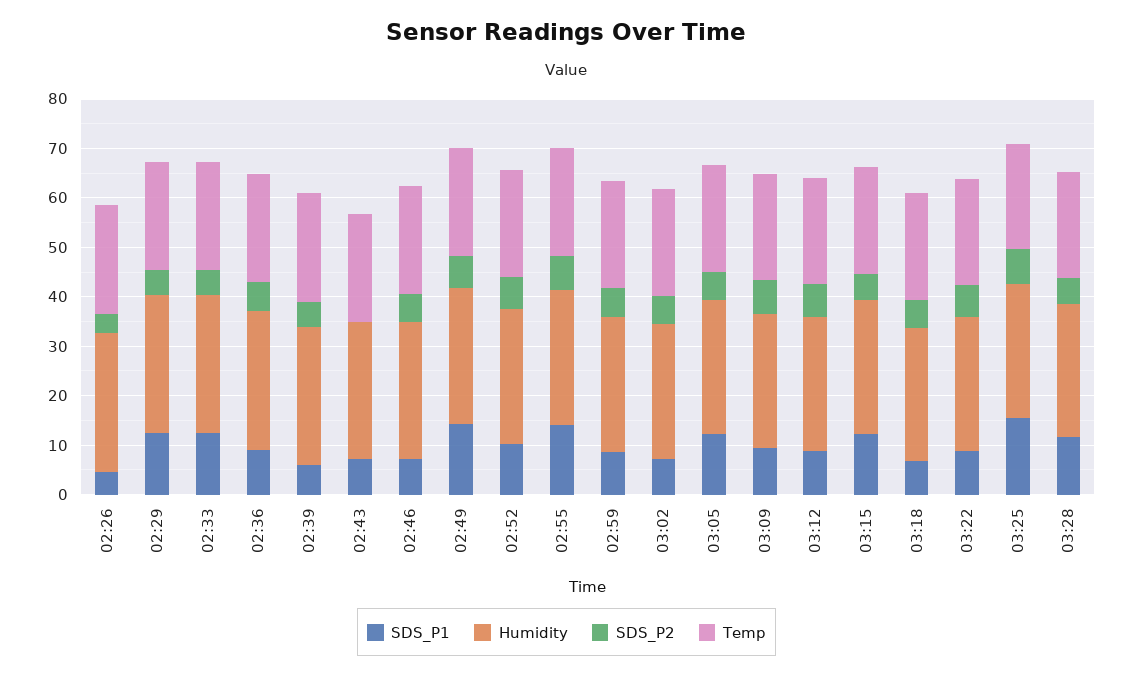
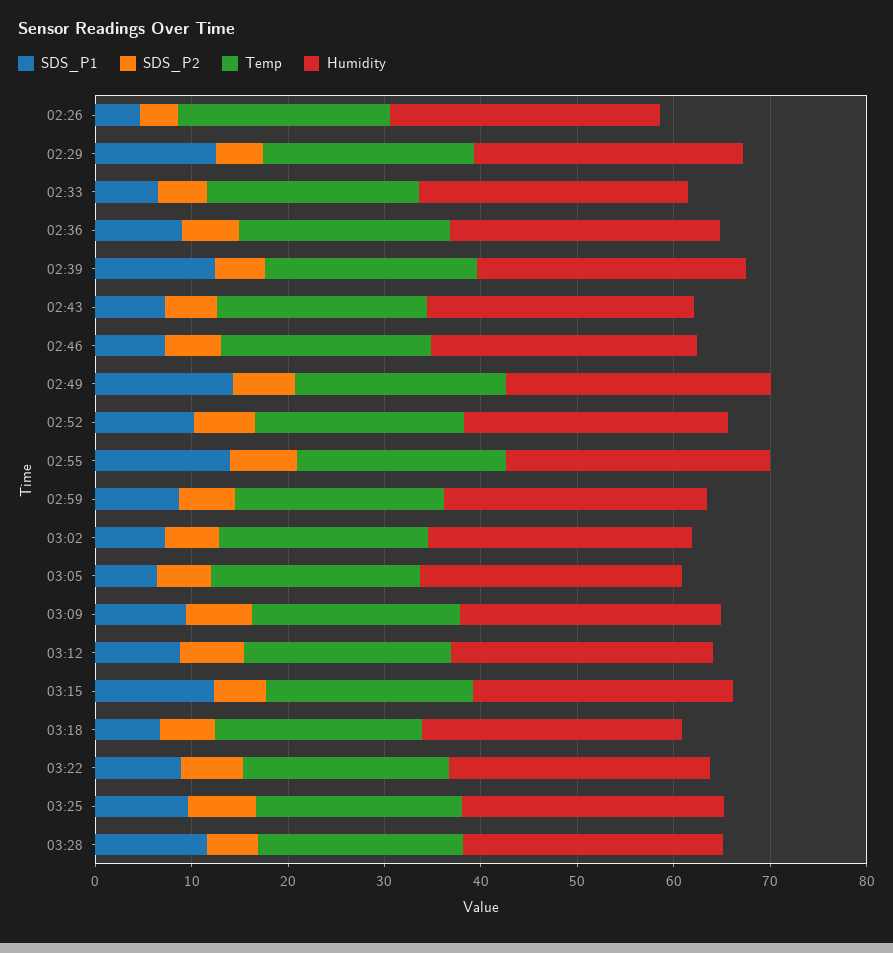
  {
    "SDS_P1": {
      "02:26": 4,
      "02:29": 12,
-     "02:33": 12,
+     "02:33": 6,
      "02:36": 10,
-     "02:39": 6,
+     "02:39": 12,
      "02:43": 8,
      "02:46": 8,
      "02:49": 14,
      "02:52": 10,
      "02:55": 14,
      "02:59": 8,
      "03:02": 8,
-     "03:05": 12,
+     "03:05": 6,
      "03:09": 10,
      "03:12": 8,
      "03:15": 12,
      "03:18": 6,
      "03:22": 8,
-     "03:25": 16,
+     "03:25": 10,
      "03:28": 12
    },
    "Humidity": {
      "02:26": 28,
      "02:29": 28,
      "02:33": 28,
      "02:36": 28,
      "02:39": 28,
      "02:43": 28,
      "02:46": 28,
      "02:49": 28,
      "02:52": 28,
      "02:55": 28,
      "02:59": 28,
      "03:02": 28,
      "03:05": 28,
      "03:09": 28,
      "03:12": 28,
      "03:15": 28,
      "03:18": 28,
      "03:22": 28,
      "03:25": 28,
      "03:28": 28
    },
    "SDS_P2": {
      "02:26": 4,
      "02:29": 4,
      "02:33": 6,
      "02:36": 6,
      "02:39": 6,
-     "02:43": 0,
+     "02:43": 6,
      "02:46": 6,
      "02:49": 6,
      "02:52": 6,
      "02:55": 6,
      "02:59": 6,
      "03:02": 6,
      "03:05": 6,
      "03:09": 6,
      "03:12": 6,
      "03:15": 6,
      "03:18": 6,
      "03:22": 6,
      "03:25": 8,
      "03:28": 6
    },
    "Temp": {
      "02:26": 22,
      "02:29": 22,
      "02:33": 22,
      "02:36": 22,
      "02:39": 22,
      "02:43": 22,
      "02:46": 22,
      "02:49": 22,
      "02:52": 22,
      "02:55": 22,
      "02:59": 22,
      "03:02": 22,
      "03:05": 22,
      "03:09": 22,
      "03:12": 22,
      "03:15": 22,
      "03:18": 22,
      "03:22": 22,
      "03:25": 22,
      "03:28": 22
    }
  }

